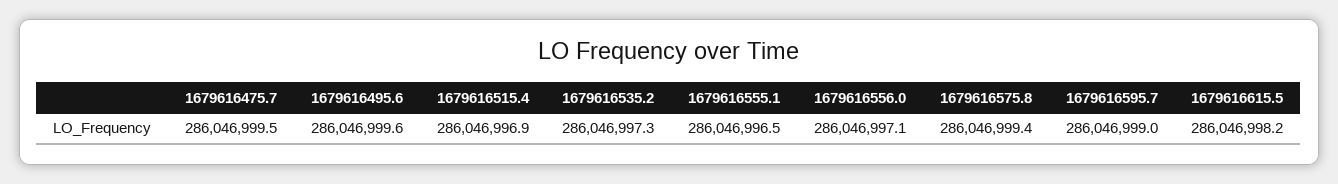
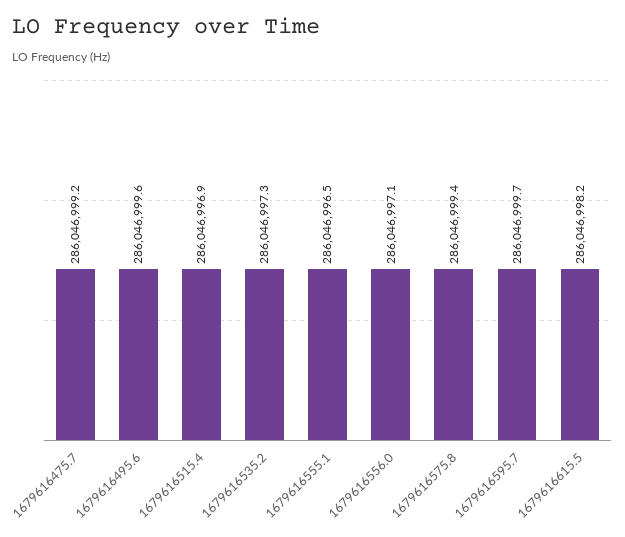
  {
-   "1679616475.7": 286046999.5,
+   "1679616475.7": 286046999.2,
    "1679616495.6": 286046999.6,
    "1679616515.4": 286046996.9,
    "1679616535.2": 286046997.3,
    "1679616555.1": 286046996.5,
    "1679616556.0": 286046997.1,
    "1679616575.8": 286046999.4,
-   "1679616595.7": 286046999,
+   "1679616595.7": 286046999.7,
    "1679616615.5": 286046998.2
  }

